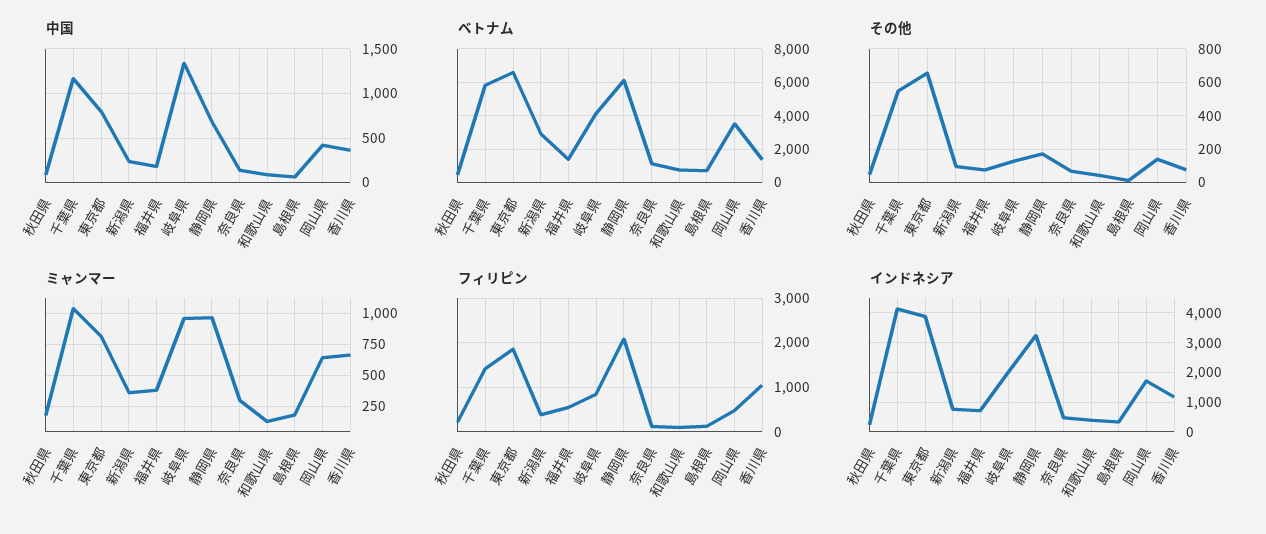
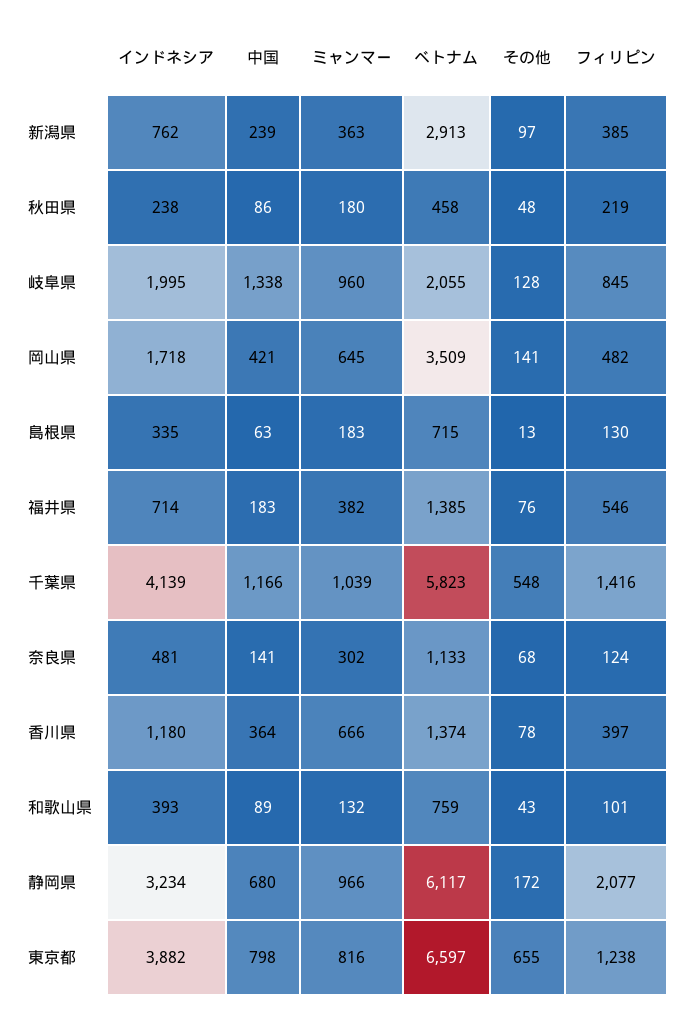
  {
    "中国": {
      "秋田県": 86,
      "千葉県": 1166,
      "東京都": 798,
      "新潟県": 239,
      "福井県": 183,
      "岐阜県": 1338,
      "静岡県": 680,
      "奈良県": 141,
      "和歌山県": 89,
      "島根県": 63,
      "岡山県": 421,
      "香川県": 364
    },
    "ベトナム": {
      "秋田県": 458,
      "千葉県": 5823,
      "東京都": 6597,
      "新潟県": 2913,
      "福井県": 1385,
-     "岐阜県": 4000,
+     "岐阜県": 2055,
      "静岡県": 6117,
      "奈良県": 1133,
      "和歌山県": 759,
      "島根県": 715,
      "岡山県": 3509,
      "香川県": 1374
    },
    "その他": {
      "秋田県": 48,
      "千葉県": 548,
      "東京都": 655,
      "新潟県": 97,
      "福井県": 76,
      "岐阜県": 128,
      "静岡県": 172,
      "奈良県": 68,
      "和歌山県": 43,
      "島根県": 13,
      "岡山県": 141,
      "香川県": 78
    },
    "ミャンマー": {
      "秋田県": 180,
      "千葉県": 1039,
      "東京都": 816,
      "新潟県": 363,
      "福井県": 382,
      "岐阜県": 960,
      "静岡県": 966,
      "奈良県": 302,
      "和歌山県": 132,
      "島根県": 183,
      "岡山県": 645,
      "香川県": 666
    },
    "フィリピン": {
      "秋田県": 219,
      "千葉県": 1416,
-     "東京都": 1800,
+     "東京都": 1238,
      "新潟県": 385,
      "福井県": 546,
      "岐阜県": 845,
      "静岡県": 2077,
      "奈良県": 124,
      "和歌山県": 101,
      "島根県": 130,
      "岡山県": 482,
-     "香川県": 1000
+     "香川県": 397
    },
    "インドネシア": {
      "秋田県": 238,
      "千葉県": 4139,
      "東京都": 3882,
      "新潟県": 762,
      "福井県": 714,
      "岐阜県": 1995,
      "静岡県": 3234,
      "奈良県": 481,
      "和歌山県": 393,
      "島根県": 335,
      "岡山県": 1718,
      "香川県": 1180
    }
  }

